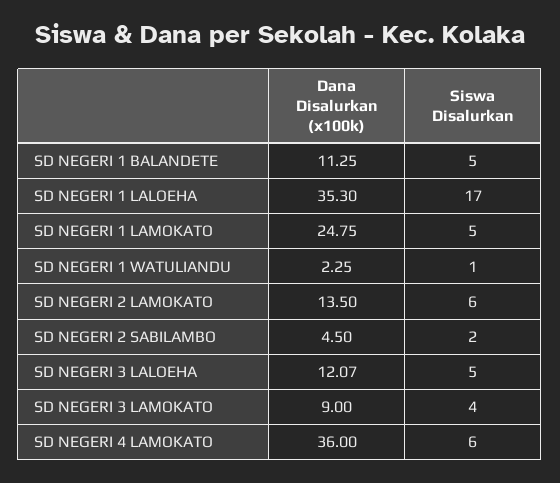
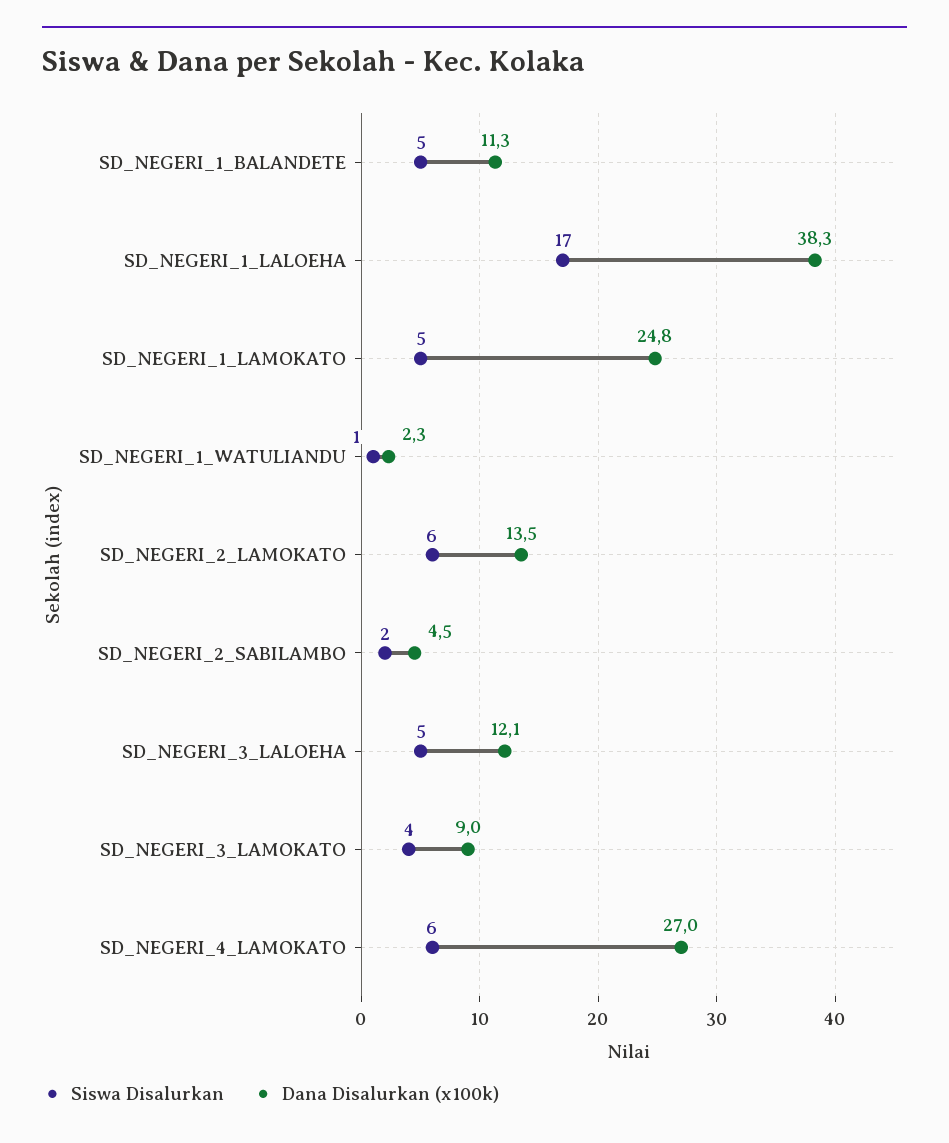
  {
    "Dana Disalurkan (x100k)": {
      "SD NEGERI 1 BALANDETE": 11.25,
-     "SD NEGERI 1 LALOEHA": 35.3,
+     "SD NEGERI 1 LALOEHA": 38.3,
      "SD NEGERI 1 LAMOKATO": 24.75,
      "SD NEGERI 1 WATULIANDU": 2.25,
      "SD NEGERI 2 LAMOKATO": 13.5,
      "SD NEGERI 2 SABILAMBO": 4.5,
      "SD NEGERI 3 LALOEHA": 12.07,
      "SD NEGERI 3 LAMOKATO": 9,
-     "SD NEGERI 4 LAMOKATO": 36
+     "SD NEGERI 4 LAMOKATO": 27
    },
    "Siswa Disalurkan": {
      "SD NEGERI 1 BALANDETE": 5,
      "SD NEGERI 1 LALOEHA": 17,
      "SD NEGERI 1 LAMOKATO": 5,
      "SD NEGERI 1 WATULIANDU": 1,
      "SD NEGERI 2 LAMOKATO": 6,
      "SD NEGERI 2 SABILAMBO": 2,
      "SD NEGERI 3 LALOEHA": 5,
      "SD NEGERI 3 LAMOKATO": 4,
      "SD NEGERI 4 LAMOKATO": 6
    }
  }

